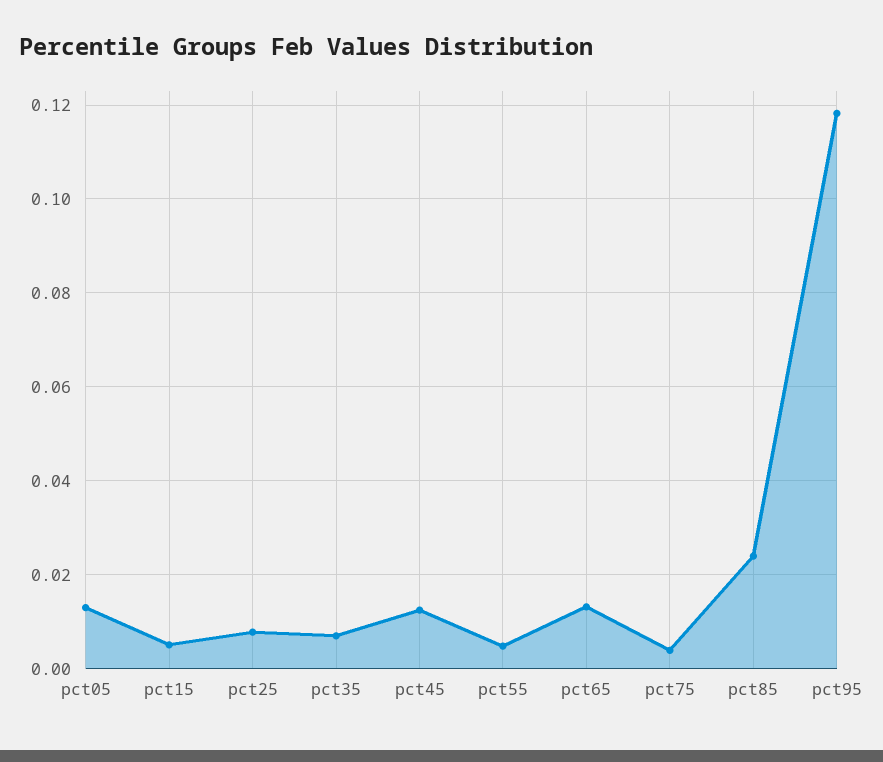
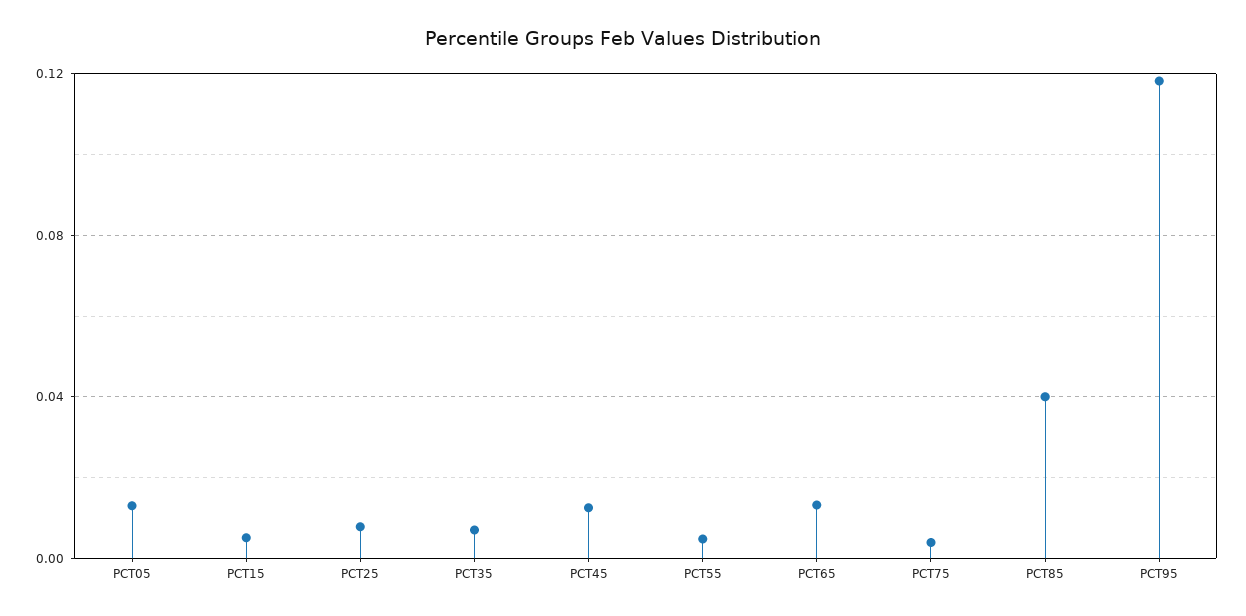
  {
    "pct05": 0.014,
    "pct15": 0.006,
    "pct25": 0.008,
    "pct35": 0.008,
    "pct45": 0.012,
    "pct55": 0.004,
    "pct65": 0.014,
    "pct75": 0.004,
-   "pct85": 0.024,
+   "pct85": 0.04,
    "pct95": 0.118
  }

